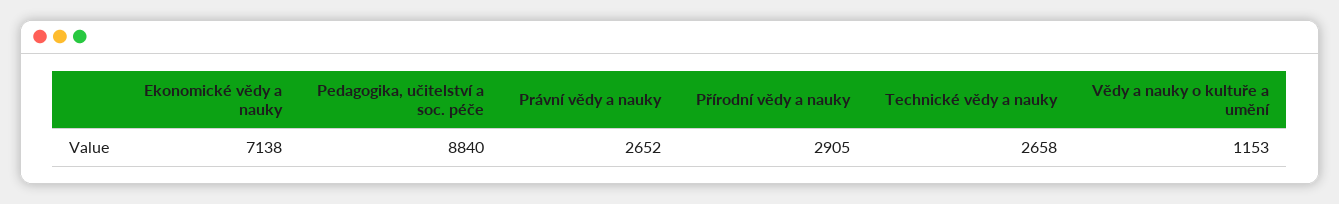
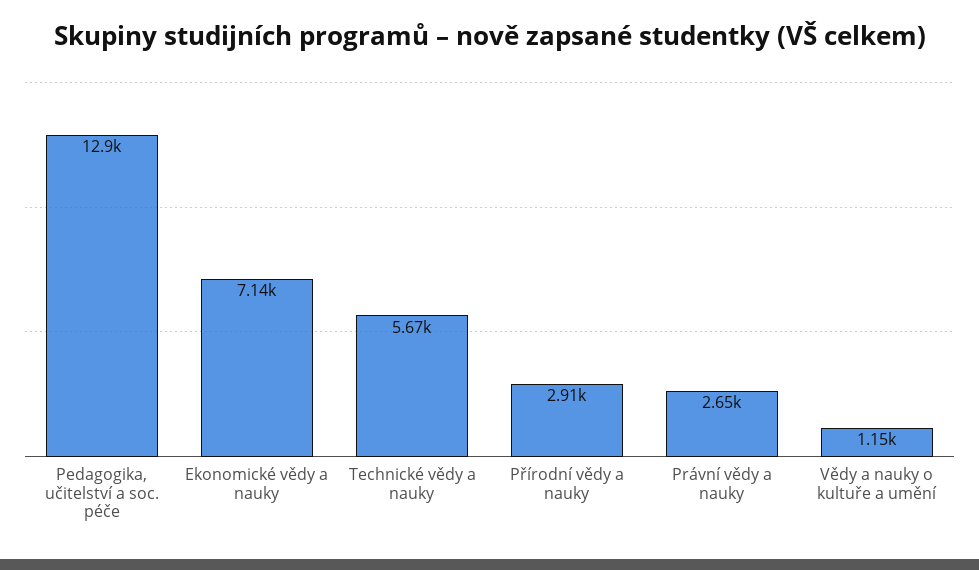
  {
    "Ekonomické vědy a nauky": 7138,
-   "Pedagogika, učitelství a soc. péče": 8840,
+   "Pedagogika, učitelství a soc. péče": 12900,
    "Právní vědy a nauky": 2652,
    "Přírodní vědy a nauky": 2905,
-   "Technické vědy a nauky": 2658,
+   "Technické vědy a nauky": 5670,
    "Vědy a nauky o kultuře a umění": 1153
  }

